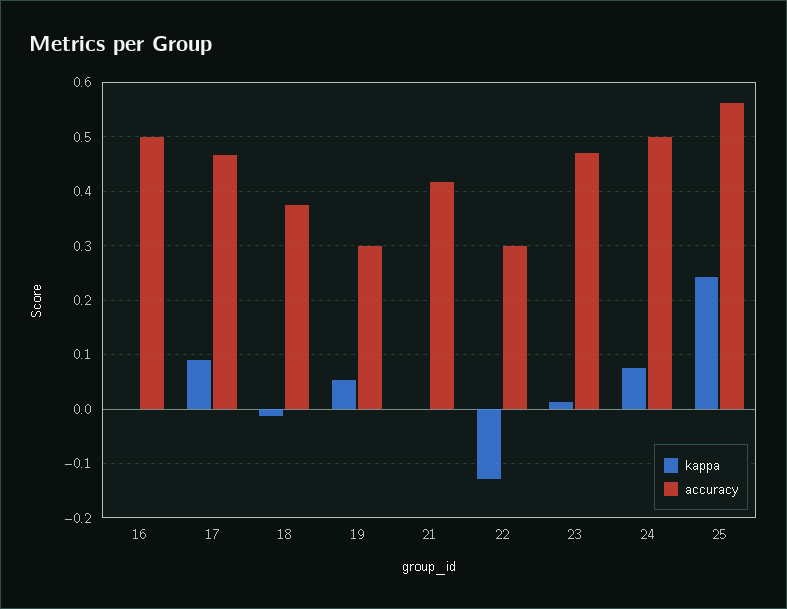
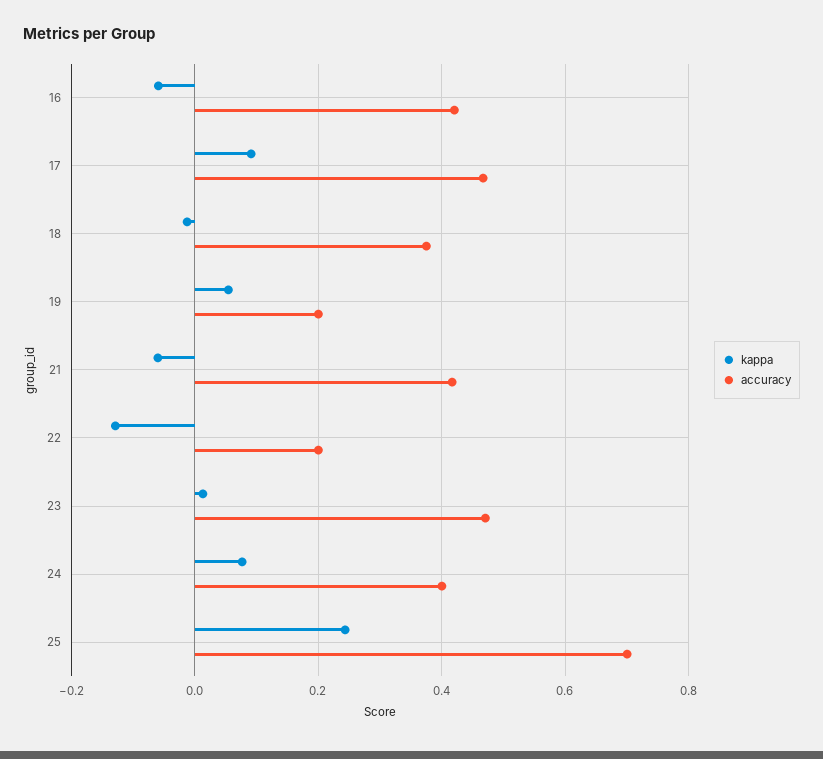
  {
    "kappa": {
-     "16": 0,
+     "16": -0.06,
      "17": 0.1,
      "18": -0.02,
      "19": 0.06,
-     "21": 0,
+     "21": -0.06,
      "22": -0.12,
      "23": 0.02,
      "24": 0.08,
      "25": 0.24
    },
    "accuracy": {
-     "16": 0.5,
+     "16": 0.42,
      "17": 0.46,
      "18": 0.38,
-     "19": 0.3,
+     "19": 0.2,
      "21": 0.42,
-     "22": 0.3,
+     "22": 0.2,
      "23": 0.48,
-     "24": 0.5,
+     "24": 0.4,
-     "25": 0.56
+     "25": 0.7
    }
  }

